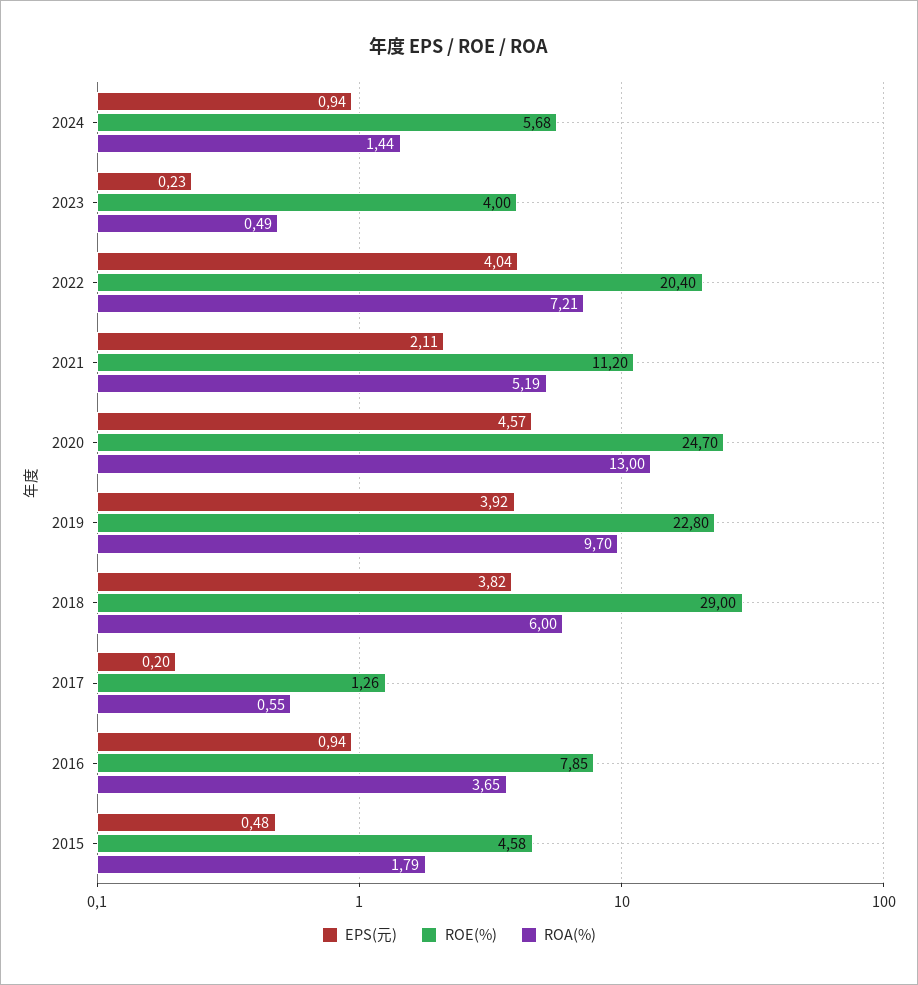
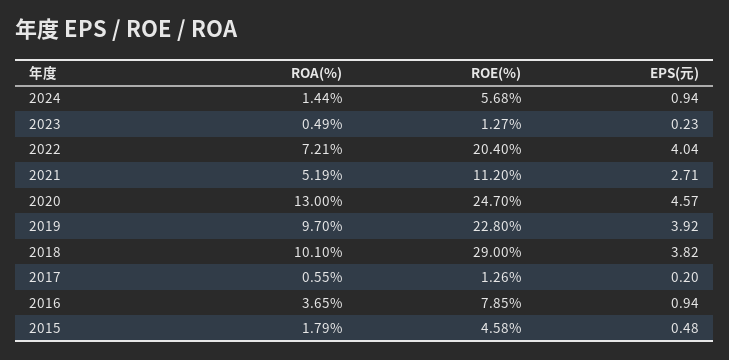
  {
    "EPS(元)": {
      "2024": 0.94,
      "2023": 0.23,
      "2022": 4.04,
-     "2021": 2.11,
+     "2021": 2.71,
      "2020": 4.57,
      "2019": 3.92,
      "2018": 3.82,
      "2017": 0.2,
      "2016": 0.94,
      "2015": 0.48
    },
    "ROE(%)": {
      "2024": 5.68,
-     "2023": 4,
+     "2023": 1.27,
      "2022": 20.4,
      "2021": 11.2,
      "2020": 24.7,
      "2019": 22.8,
      "2018": 29,
      "2017": 1.26,
      "2016": 7.85,
      "2015": 4.58
    },
    "ROA(%)": {
      "2024": 1.44,
      "2023": 0.49,
      "2022": 7.21,
      "2021": 5.19,
      "2020": 13,
      "2019": 9.7,
-     "2018": 6,
+     "2018": 10.1,
      "2017": 0.55,
      "2016": 3.65,
      "2015": 1.79
    }
  }

